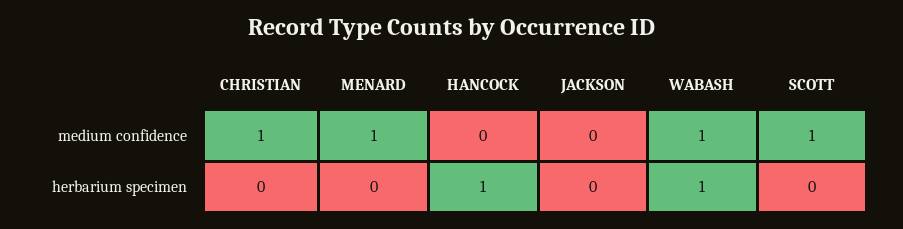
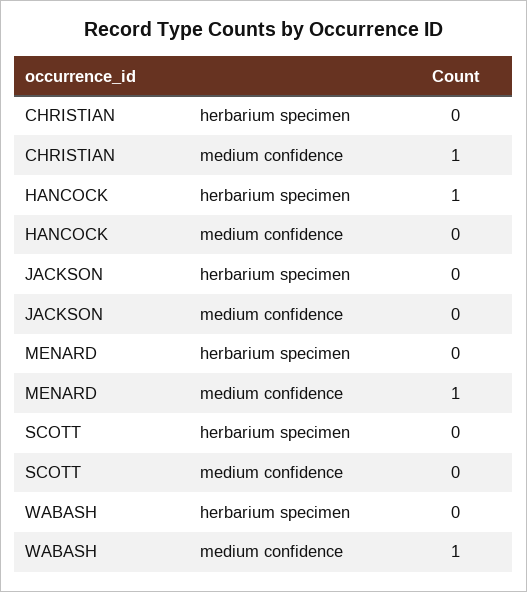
  {
    "CHRISTIAN": {
      "medium confidence": 1,
      "herbarium specimen": 0
    },
    "MENARD": {
      "medium confidence": 1,
      "herbarium specimen": 0
    },
    "HANCOCK": {
      "medium confidence": 0,
      "herbarium specimen": 1
    },
    "JACKSON": {
      "medium confidence": 0,
      "herbarium specimen": 0
    },
    "WABASH": {
      "medium confidence": 1,
-     "herbarium specimen": 1
+     "herbarium specimen": 0
    },
    "SCOTT": {
-     "medium confidence": 1,
+     "medium confidence": 0,
      "herbarium specimen": 0
    }
  }

